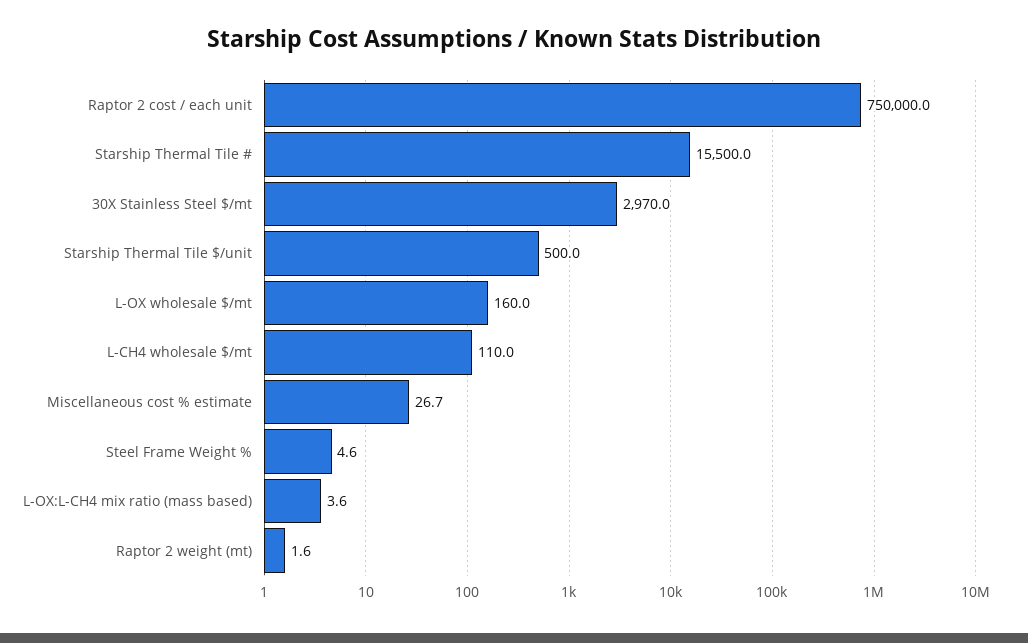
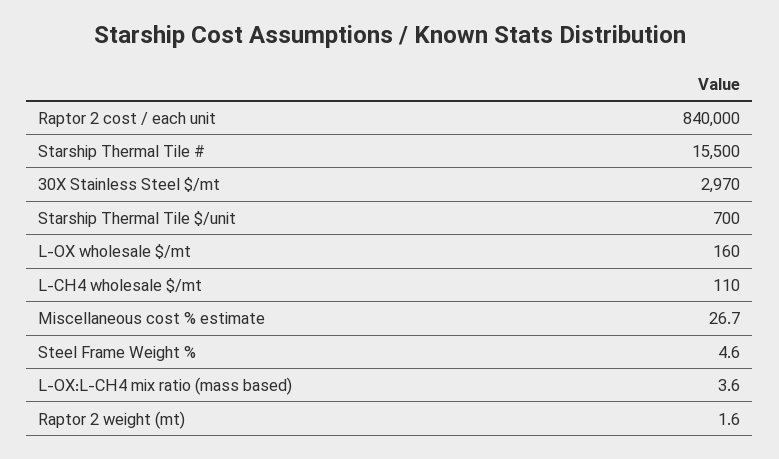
  {
-   "Raptor 2 cost / each unit": 750000,
+   "Raptor 2 cost / each unit": 840000,
    "Starship Thermal Tile #": 15500,
    "30X Stainless Steel $/mt": 2970,
-   "Starship Thermal Tile $/unit": 500,
+   "Starship Thermal Tile $/unit": 700,
    "L-OX wholesale $/mt": 160,
    "L-CH4 wholesale $/mt": 110,
    "Miscellaneous cost % estimate": 26.7,
    "Steel Frame Weight %": 4.6,
    "L-OX:L-CH4 mix ratio (mass based)": 3.6,
    "Raptor 2 weight (mt)": 1.6
  }

